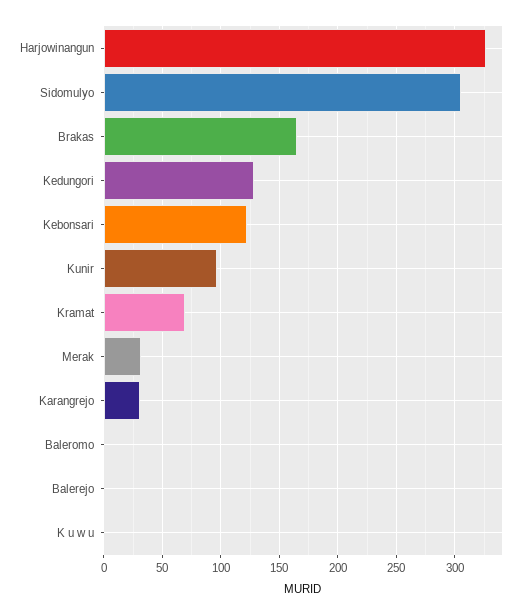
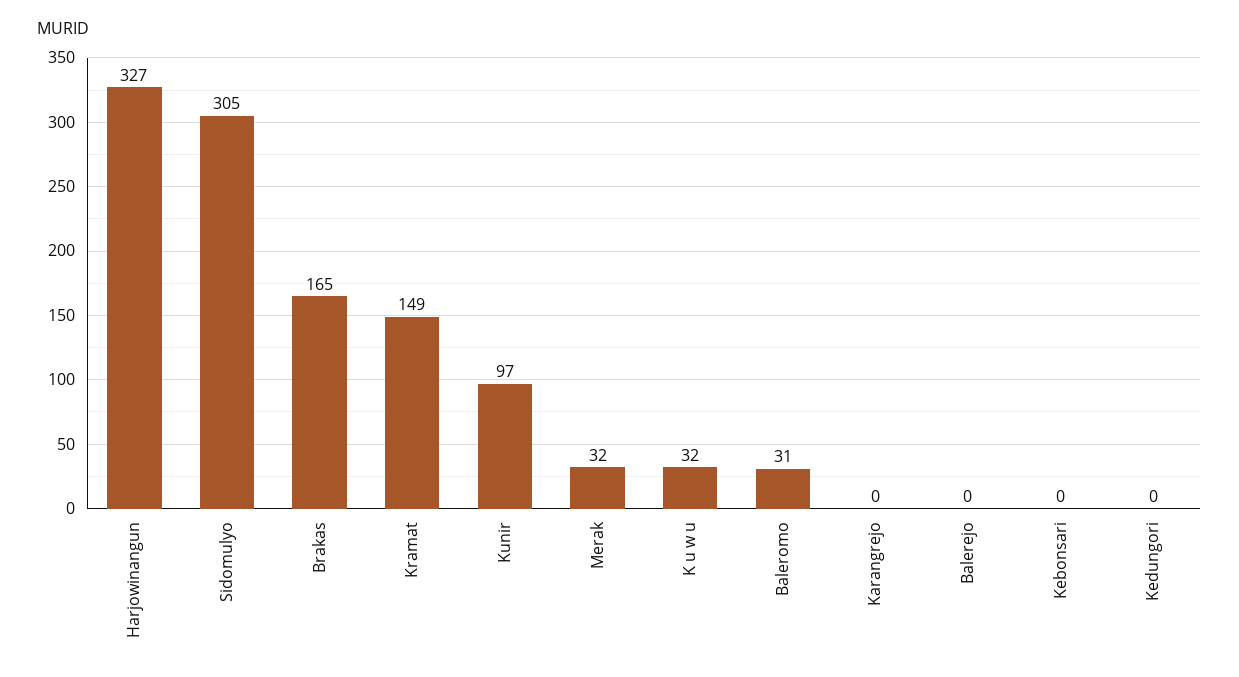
  {
    "Harjowinangun": 327,
    "Sidomulyo": 305,
    "Brakas": 165,
-   "Kedungori": 130,
+   "Kedungori": 0,
-   "Kebonsari": 120,
+   "Kebonsari": 0,
    "Kunir": 97,
-   "Kramat": 70,
+   "Kramat": 149,
    "Merak": 32,
-   "Karangrejo": 30,
+   "Karangrejo": 0,
-   "Baleromo": 0,
+   "Baleromo": 31,
    "Balerejo": 0,
-   "K u w u": 0
+   "K u w u": 32
  }

